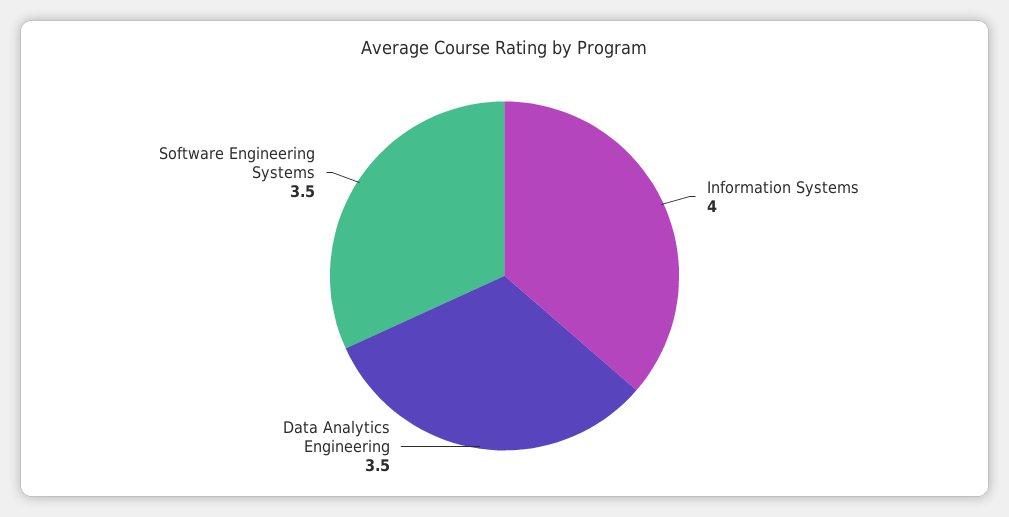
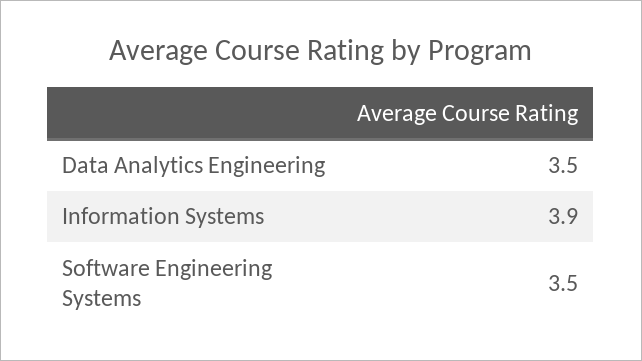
  {
-   "Information Systems": 4,
+   "Information Systems": 3.9,
    "Data Analytics Engineering": 3.5,
    "Software Engineering Systems": 3.5
  }

